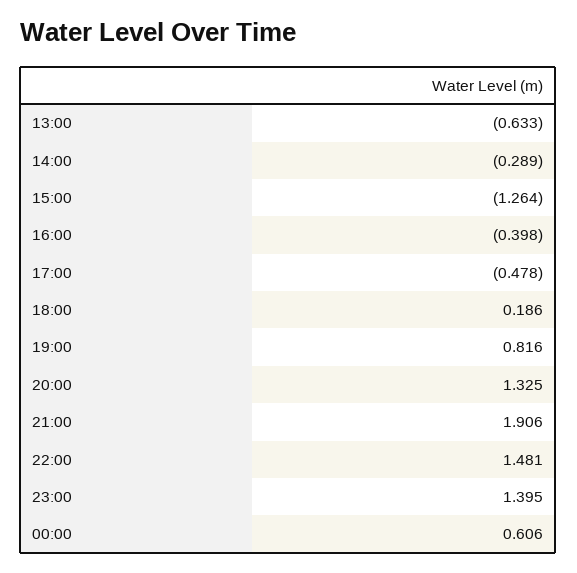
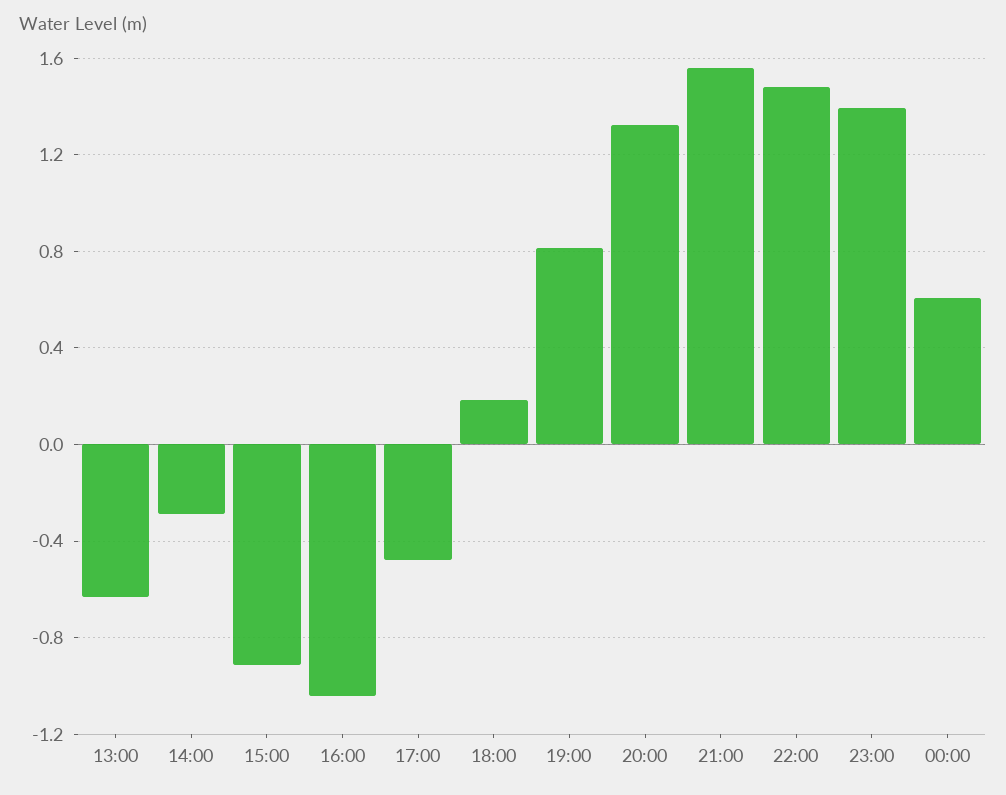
  {
    "13:00": -0.633,
    "14:00": -0.289,
-   "15:00": -1.264,
+   "15:00": -0.9,
-   "16:00": -0.398,
+   "16:00": -1.05,
    "17:00": -0.478,
    "18:00": 0.186,
    "19:00": 0.816,
    "20:00": 1.325,
-   "21:00": 1.906,
+   "21:00": 1.55,
    "22:00": 1.481,
    "23:00": 1.395,
    "00:00": 0.606
  }

